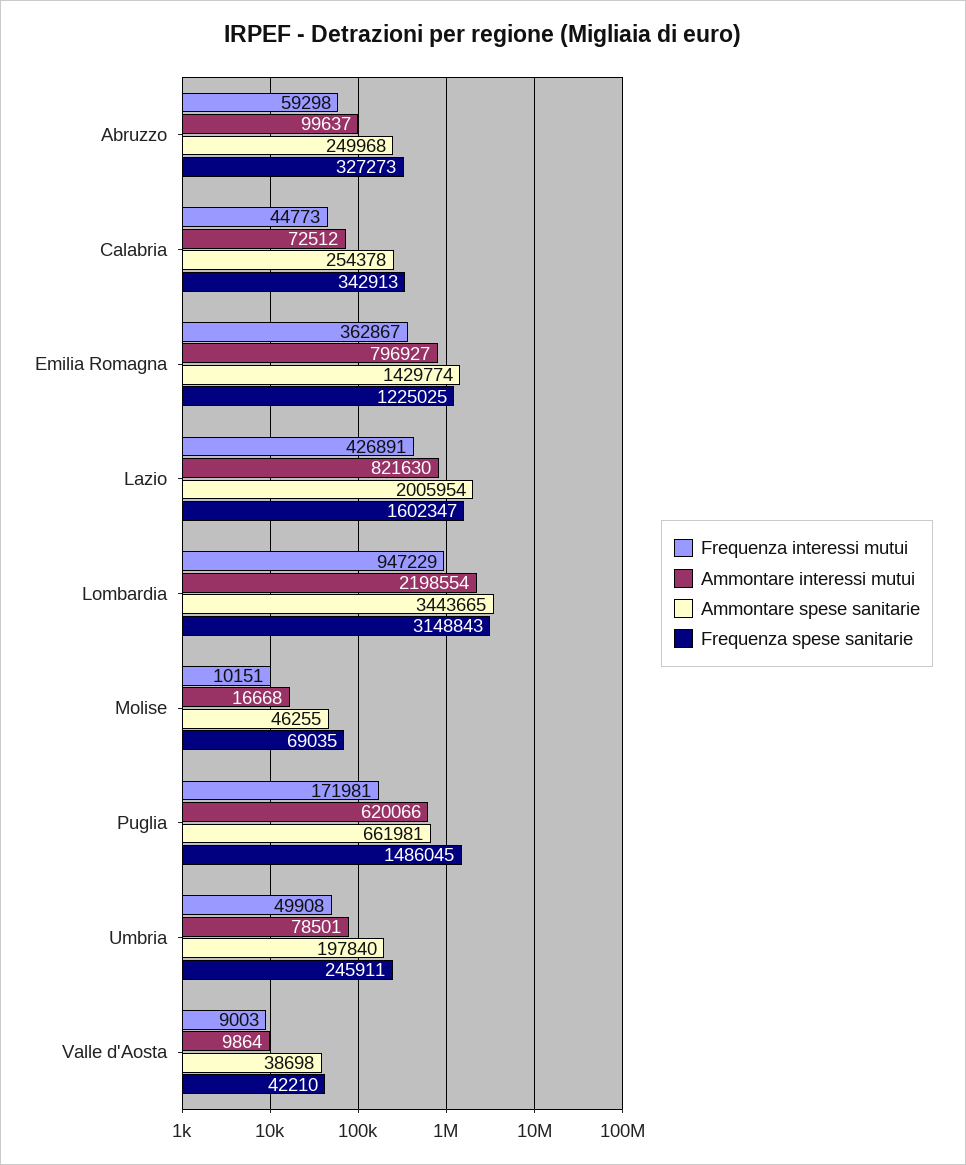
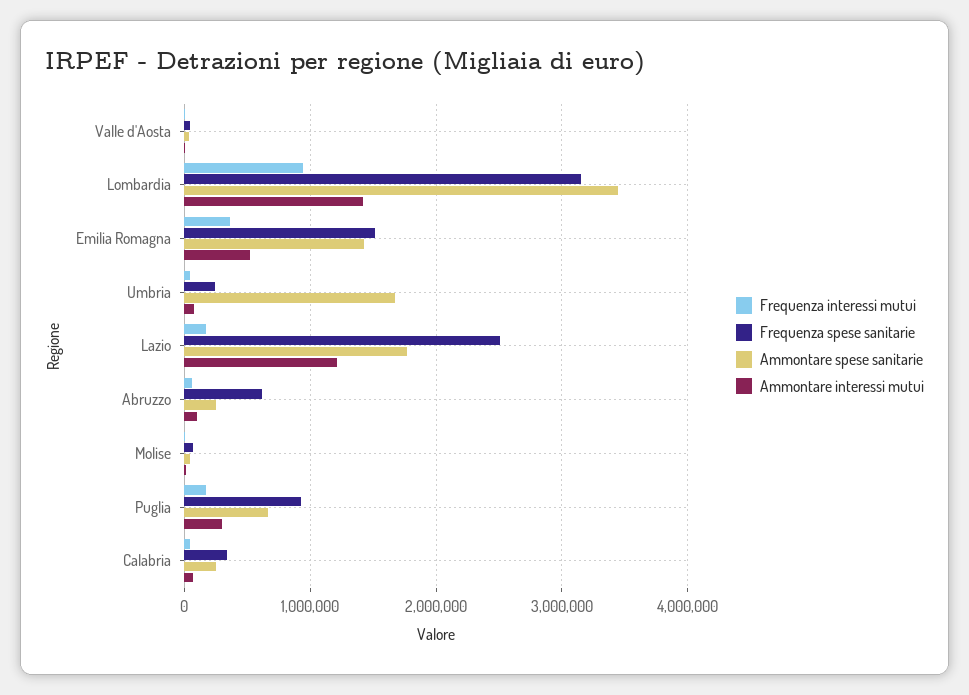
  {
    "Frequenza interessi mutui": {
      "Abruzzo": 59298,
      "Calabria": 44773,
      "Emilia Romagna": 362867,
-     "Lazio": 426891,
+     "Lazio": 200000,
      "Lombardia": 947229,
      "Molise": 10151,
      "Puglia": 171981,
      "Umbria": 49908,
      "Valle d'Aosta": 9003
    },
    "Ammontare interessi mutui": {
      "Abruzzo": 99637,
      "Calabria": 72512,
-     "Emilia Romagna": 796927,
+     "Emilia Romagna": 500000,
-     "Lazio": 821630,
+     "Lazio": 1200000,
-     "Lombardia": 2198554,
+     "Lombardia": 1400000,
      "Molise": 16668,
-     "Puglia": 620066,
+     "Puglia": 300000,
      "Umbria": 78501,
      "Valle d'Aosta": 9864
    },
    "Ammontare spese sanitarie": {
      "Abruzzo": 249968,
      "Calabria": 254378,
      "Emilia Romagna": 1429774,
-     "Lazio": 2005954,
+     "Lazio": 1800000,
      "Lombardia": 3443665,
      "Molise": 46255,
      "Puglia": 661981,
-     "Umbria": 197840,
+     "Umbria": 1700000,
      "Valle d'Aosta": 38698
    },
    "Frequenza spese sanitarie": {
-     "Abruzzo": 327273,
+     "Abruzzo": 600000,
      "Calabria": 342913,
-     "Emilia Romagna": 1225025,
+     "Emilia Romagna": 1500000,
-     "Lazio": 1602347,
+     "Lazio": 2500000,
      "Lombardia": 3148843,
      "Molise": 69035,
-     "Puglia": 1486045,
+     "Puglia": 900000,
      "Umbria": 245911,
      "Valle d'Aosta": 42210
    }
  }

